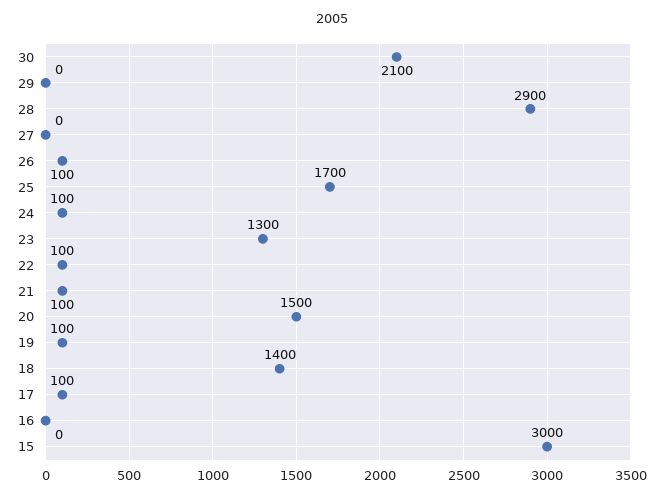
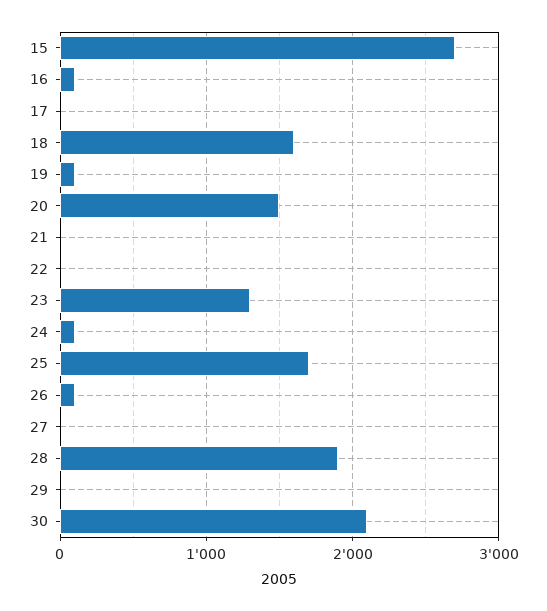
  {
    "30": 2100,
    "29": 0,
-   "28": 2900,
+   "28": 1900,
    "27": 0,
    "26": 100,
    "25": 1700,
    "24": 100,
    "23": 1300,
-   "22": 100,
+   "22": 0,
-   "21": 100,
+   "21": 0,
    "20": 1500,
    "19": 100,
-   "18": 1400,
+   "18": 1600,
-   "17": 100,
+   "17": 0,
-   "16": 0,
+   "16": 100,
-   "15": 3000
+   "15": 2700
  }

